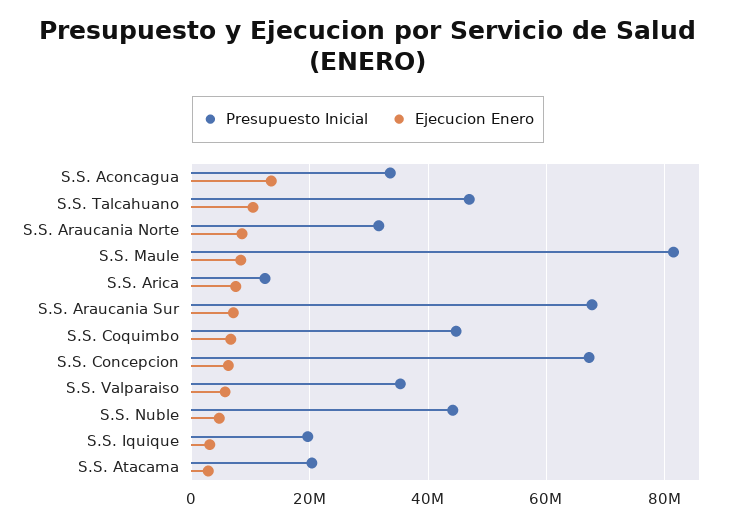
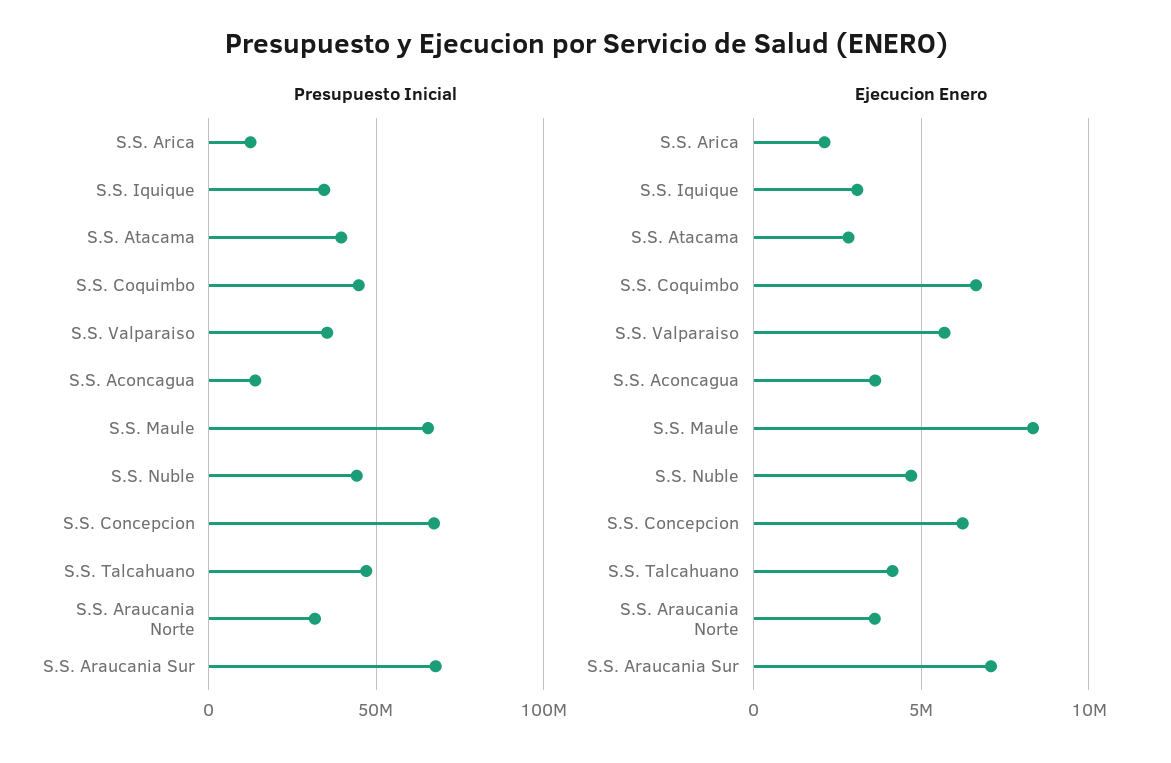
  {
    "Presupuesto Inicial": {
-     "S.S. Aconcagua": 34000000,
+     "S.S. Aconcagua": 15000000,
      "S.S. Talcahuano": 46000000,
      "S.S. Araucania Norte": 32000000,
-     "S.S. Maule": 82000000,
+     "S.S. Maule": 65000000,
      "S.S. Arica": 12000000,
      "S.S. Araucania Sur": 68000000,
      "S.S. Coquimbo": 44000000,
      "S.S. Concepcion": 68000000,
      "S.S. Valparaiso": 36000000,
      "S.S. Nuble": 44000000,
-     "S.S. Iquique": 20000000,
+     "S.S. Iquique": 35000000,
-     "S.S. Atacama": 20000000
+     "S.S. Atacama": 40000000
    },
    "Ejecucion Enero": {
-     "S.S. Aconcagua": 14000000,
+     "S.S. Aconcagua": 3500000,
-     "S.S. Talcahuano": 10000000,
+     "S.S. Talcahuano": 4000000,
-     "S.S. Araucania Norte": 8000000,
+     "S.S. Araucania Norte": 3500000,
      "S.S. Maule": 8500000,
-     "S.S. Arica": 8000000,
+     "S.S. Arica": 2000000,
      "S.S. Araucania Sur": 7000000,
      "S.S. Coquimbo": 6500000,
      "S.S. Concepcion": 6000000,
      "S.S. Valparaiso": 5500000,
      "S.S. Nuble": 4500000,
      "S.S. Iquique": 3000000,
      "S.S. Atacama": 3000000
    }
  }

